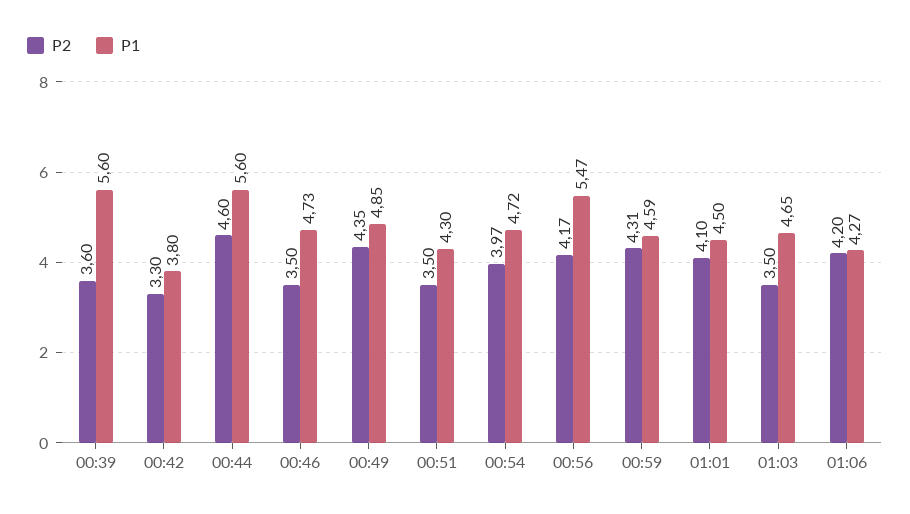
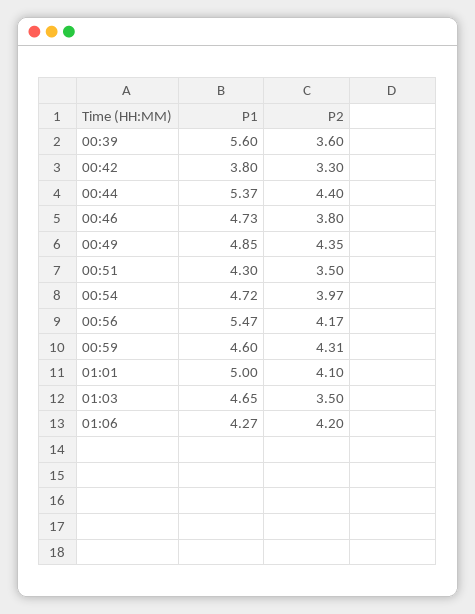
  {
    "P2": {
      "00:39": 3.6,
      "00:42": 3.3,
-     "00:44": 4.6,
+     "00:44": 4.4,
-     "00:46": 3.5,
+     "00:46": 3.8,
      "00:49": 4.35,
      "00:51": 3.5,
      "00:54": 3.97,
      "00:56": 4.17,
      "00:59": 4.31,
      "01:01": 4.1,
      "01:03": 3.5,
      "01:06": 4.2
    },
    "P1": {
      "00:39": 5.6,
      "00:42": 3.8,
-     "00:44": 5.6,
+     "00:44": 5.37,
      "00:46": 4.73,
      "00:49": 4.85,
      "00:51": 4.3,
      "00:54": 4.72,
      "00:56": 5.47,
-     "00:59": 4.59,
+     "00:59": 4.6,
-     "01:01": 4.5,
+     "01:01": 5,
      "01:03": 4.65,
      "01:06": 4.27
    }
  }

